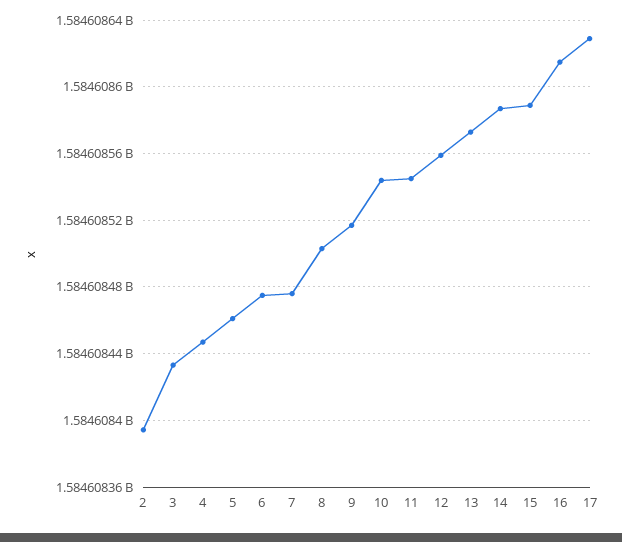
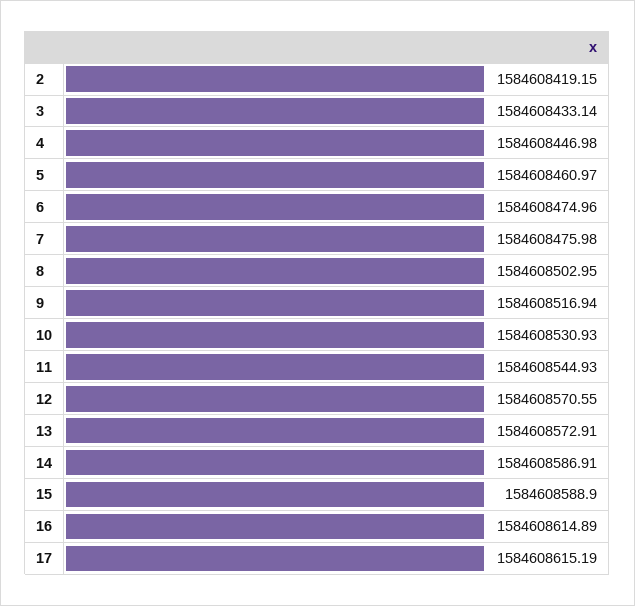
  {
-   "2": 1584608395,
+   "2": 1584608419.15,
    "3": 1584608433.14,
    "4": 1584608446.98,
    "5": 1584608460.97,
    "6": 1584608474.96,
    "7": 1584608475.98,
    "8": 1584608502.95,
    "9": 1584608516.94,
-   "10": 1584608545,
+   "10": 1584608530.93,
    "11": 1584608544.93,
-   "12": 1584608560,
+   "12": 1584608570.55,
    "13": 1584608572.91,
    "14": 1584608586.91,
    "15": 1584608588.9,
    "16": 1584608614.89,
-   "17": 1584608630
+   "17": 1584608615.19
  }

